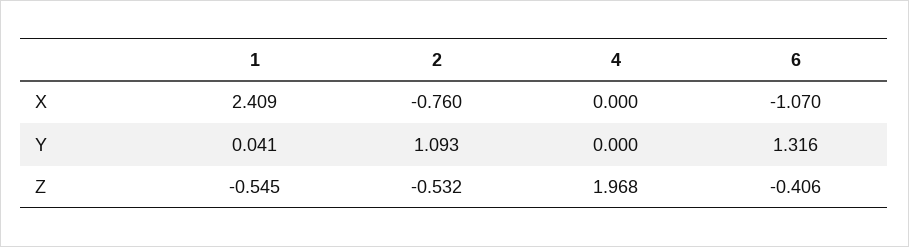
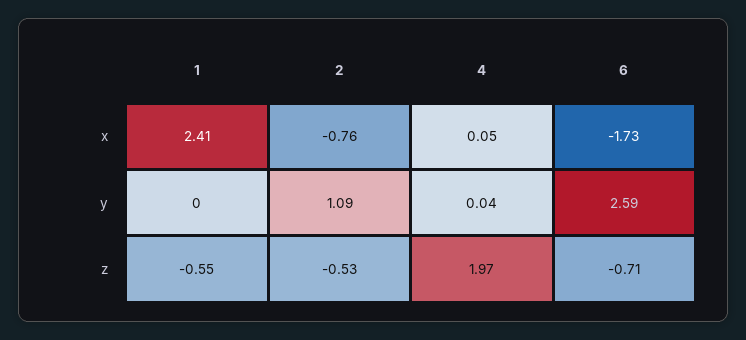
  {
    "1": {
      "X": 2.409,
-     "Y": 0.041,
+     "Y": 0,
      "Z": -0.545
    },
    "2": {
      "X": -0.76,
      "Y": 1.093,
      "Z": -0.532
    },
    "4": {
-     "X": 0,
+     "X": 0.05,
-     "Y": 0,
+     "Y": 0.04,
      "Z": 1.968
    },
    "6": {
-     "X": -1.07,
+     "X": -1.73,
-     "Y": 1.316,
+     "Y": 2.59,
-     "Z": -0.406
+     "Z": -0.71
    }
  }

